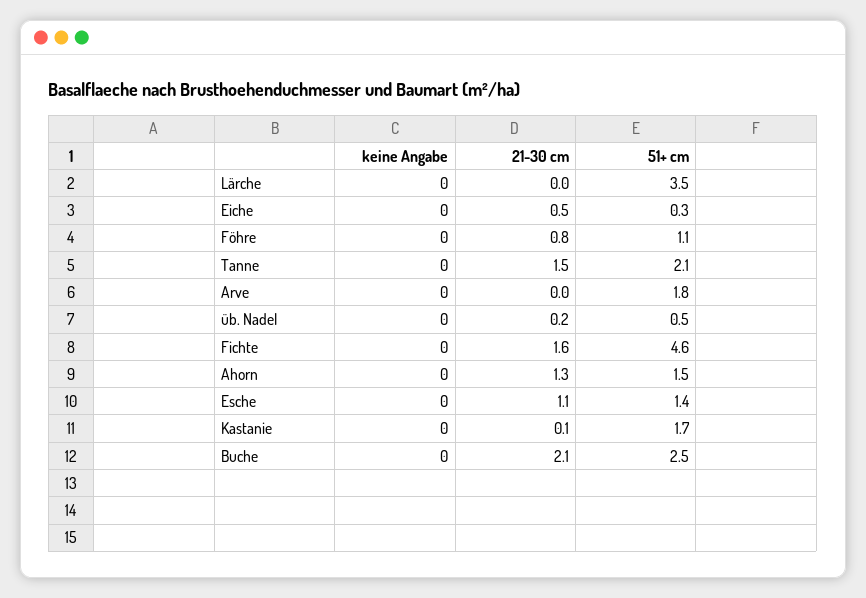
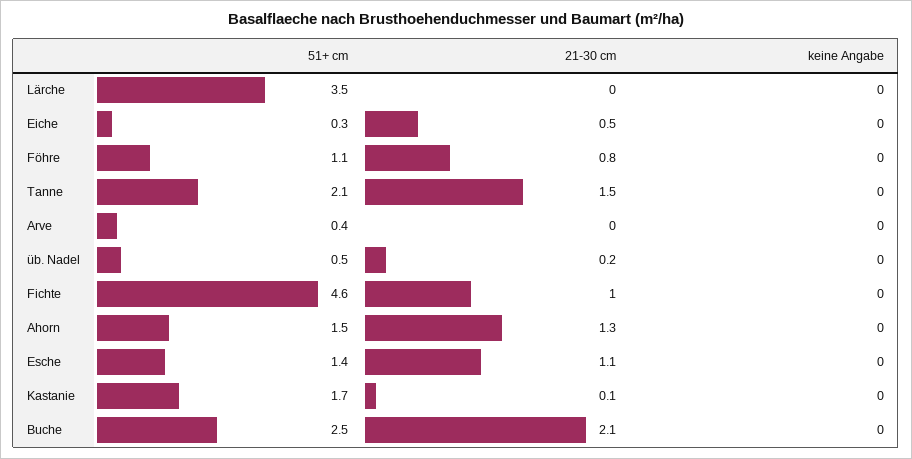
  {
    "keine Angabe": {
      "Lärche": 0,
      "Eiche": 0,
      "Föhre": 0,
      "Tanne": 0,
      "Arve": 0,
      "üb. Nadel": 0,
      "Fichte": 0,
      "Ahorn": 0,
      "Esche": 0,
      "Kastanie": 0,
      "Buche": 0
    },
    "21-30 cm": {
      "Lärche": 0,
      "Eiche": 0.5,
      "Föhre": 0.8,
      "Tanne": 1.5,
      "Arve": 0,
      "üb. Nadel": 0.2,
-     "Fichte": 1.6,
+     "Fichte": 1,
      "Ahorn": 1.3,
      "Esche": 1.1,
      "Kastanie": 0.1,
      "Buche": 2.1
    },
    "51+ cm": {
      "Lärche": 3.5,
      "Eiche": 0.3,
      "Föhre": 1.1,
      "Tanne": 2.1,
-     "Arve": 1.8,
+     "Arve": 0.4,
      "üb. Nadel": 0.5,
      "Fichte": 4.6,
      "Ahorn": 1.5,
      "Esche": 1.4,
      "Kastanie": 1.7,
      "Buche": 2.5
    }
  }

